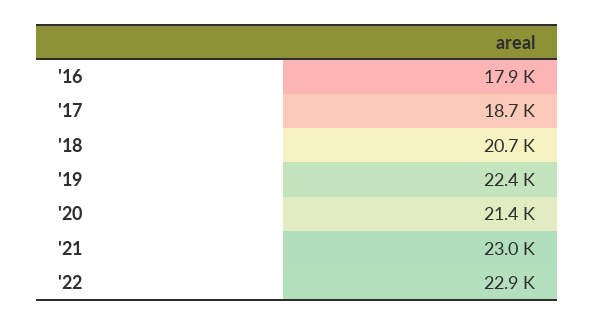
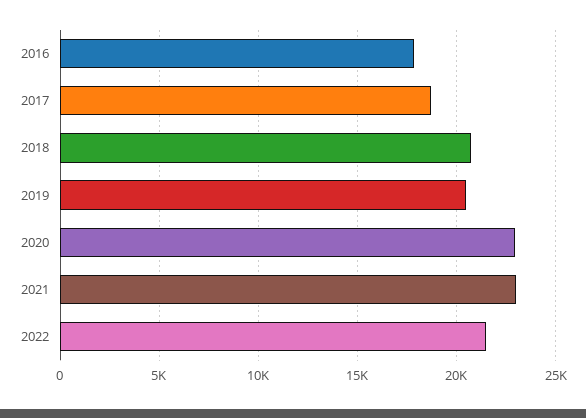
  {
    "'16": 17900,
    "'17": 18700,
    "'18": 20700,
-   "'19": 22400,
+   "'19": 20500,
-   "'20": 21400,
+   "'20": 23000,
    "'21": 23000,
-   "'22": 22900
+   "'22": 21500
  }

